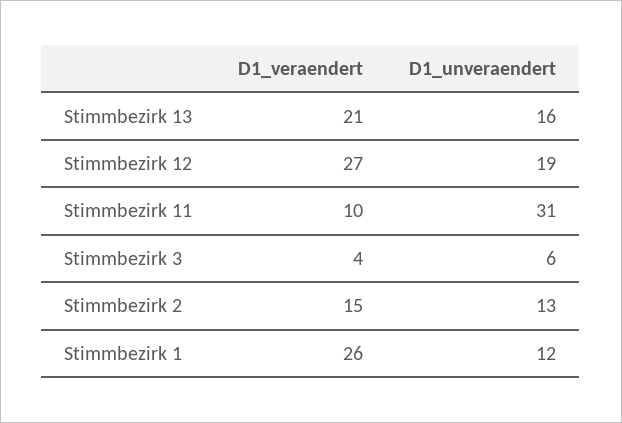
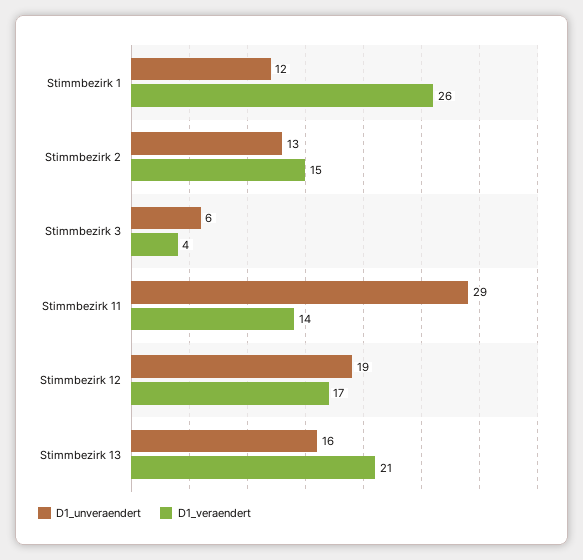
  {
    "D1_veraendert": {
      "Stimmbezirk 13": 21,
-     "Stimmbezirk 12": 27,
+     "Stimmbezirk 12": 17,
-     "Stimmbezirk 11": 10,
+     "Stimmbezirk 11": 14,
      "Stimmbezirk 3": 4,
      "Stimmbezirk 2": 15,
      "Stimmbezirk 1": 26
    },
    "D1_unveraendert": {
      "Stimmbezirk 13": 16,
      "Stimmbezirk 12": 19,
-     "Stimmbezirk 11": 31,
+     "Stimmbezirk 11": 29,
      "Stimmbezirk 3": 6,
      "Stimmbezirk 2": 13,
      "Stimmbezirk 1": 12
    }
  }

